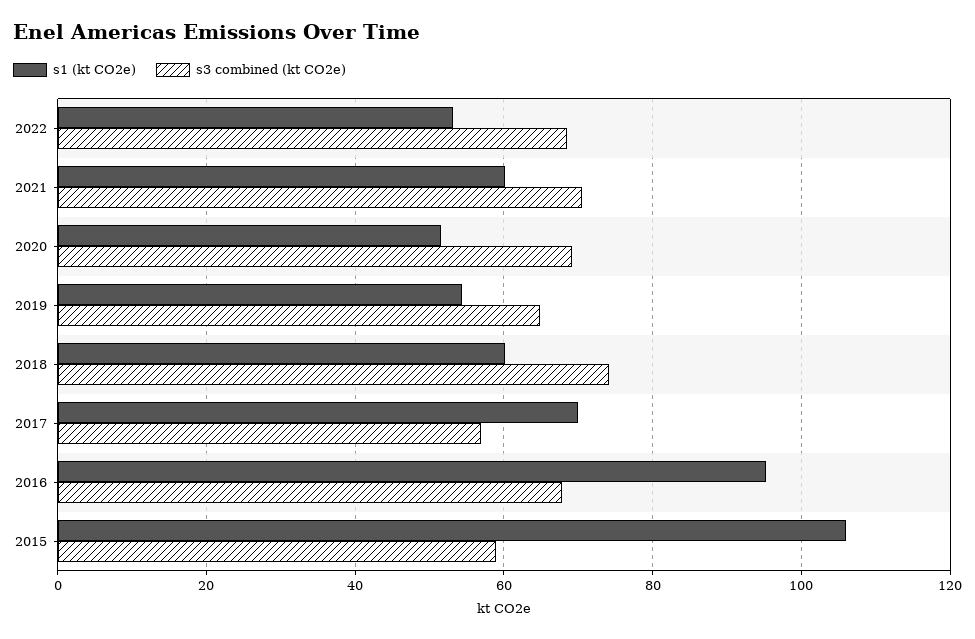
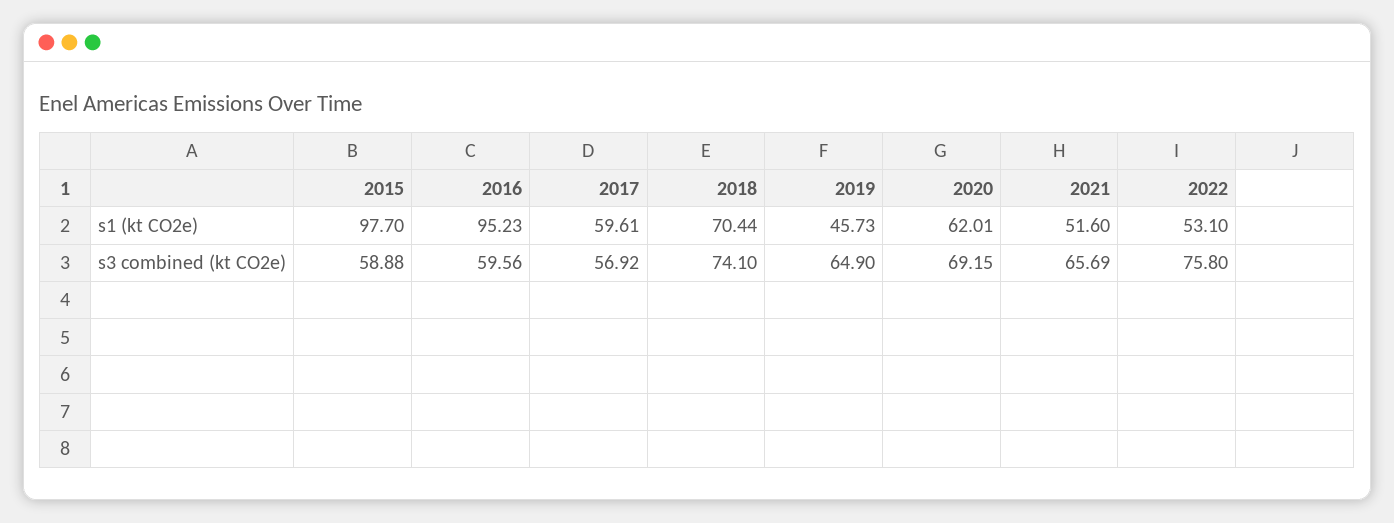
  {
    "s1 (kt CO2e)": {
      "2022": 53.1,
-     "2021": 60,
+     "2021": 51.6,
-     "2020": 52,
+     "2020": 62.01,
-     "2019": 54,
+     "2019": 45.73,
-     "2018": 60,
+     "2018": 70.44,
-     "2017": 70,
+     "2017": 59.61,
      "2016": 95.23,
-     "2015": 106
+     "2015": 97.7
    },
    "s3 combined (kt CO2e)": {
-     "2022": 68,
+     "2022": 75.8,
-     "2021": 70,
+     "2021": 65.69,
      "2020": 69.15,
      "2019": 64.9,
      "2018": 74.1,
      "2017": 56.92,
-     "2016": 68,
+     "2016": 59.56,
      "2015": 58.88
    }
  }

